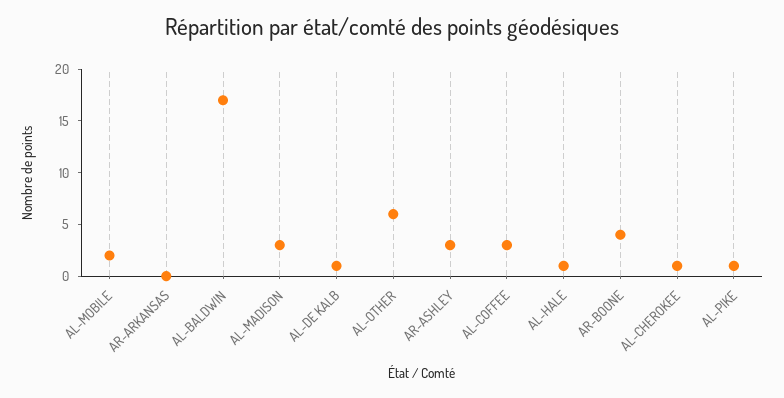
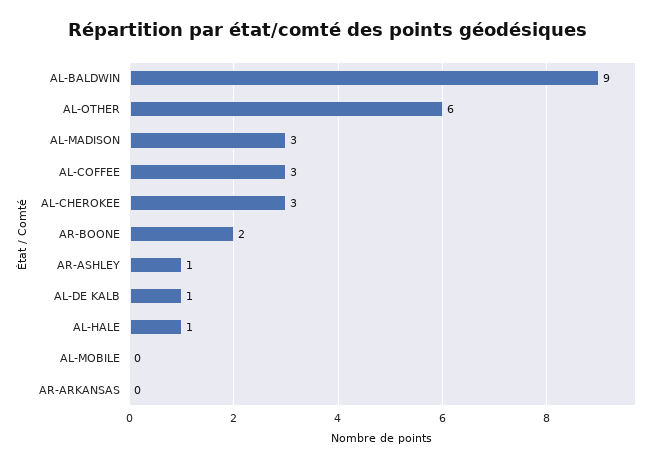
  {
-   "AL-MOBILE": 2,
+   "AL-MOBILE": 0,
    "AR-ARKANSAS": 0,
-   "AL-BALDWIN": 17,
+   "AL-BALDWIN": 9,
    "AL-MADISON": 3,
    "AL-DE KALB": 1,
    "AL-OTHER": 6,
-   "AR-ASHLEY": 3,
+   "AR-ASHLEY": 1,
    "AL-COFFEE": 3,
    "AL-HALE": 1,
-   "AR-BOONE": 4,
+   "AR-BOONE": 2,
-   "AL-CHEROKEE": 1,
+   "AL-CHEROKEE": 3
-   "AL-PIKE": 1
  }

